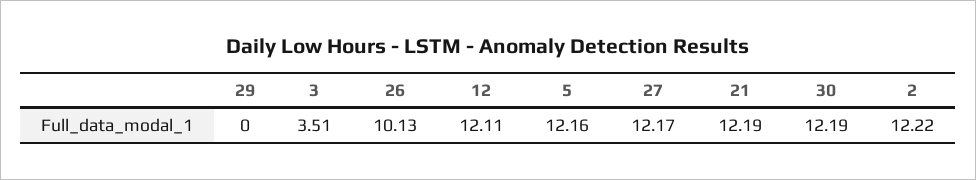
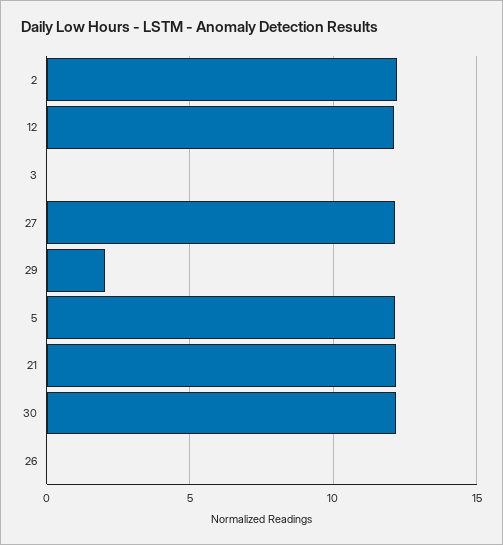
  {
-   "29": 0,
+   "29": 2,
-   "3": 3.51,
+   "3": 0,
-   "26": 10.13,
+   "26": 0,
    "12": 12.11,
    "5": 12.16,
    "27": 12.17,
    "21": 12.19,
    "30": 12.19,
    "2": 12.22
  }

